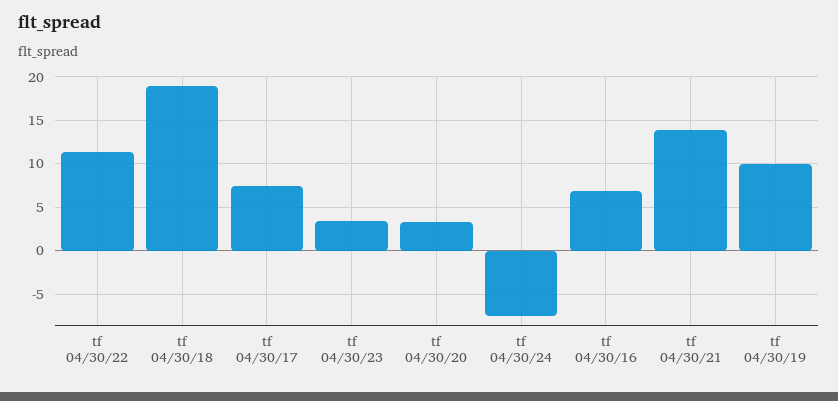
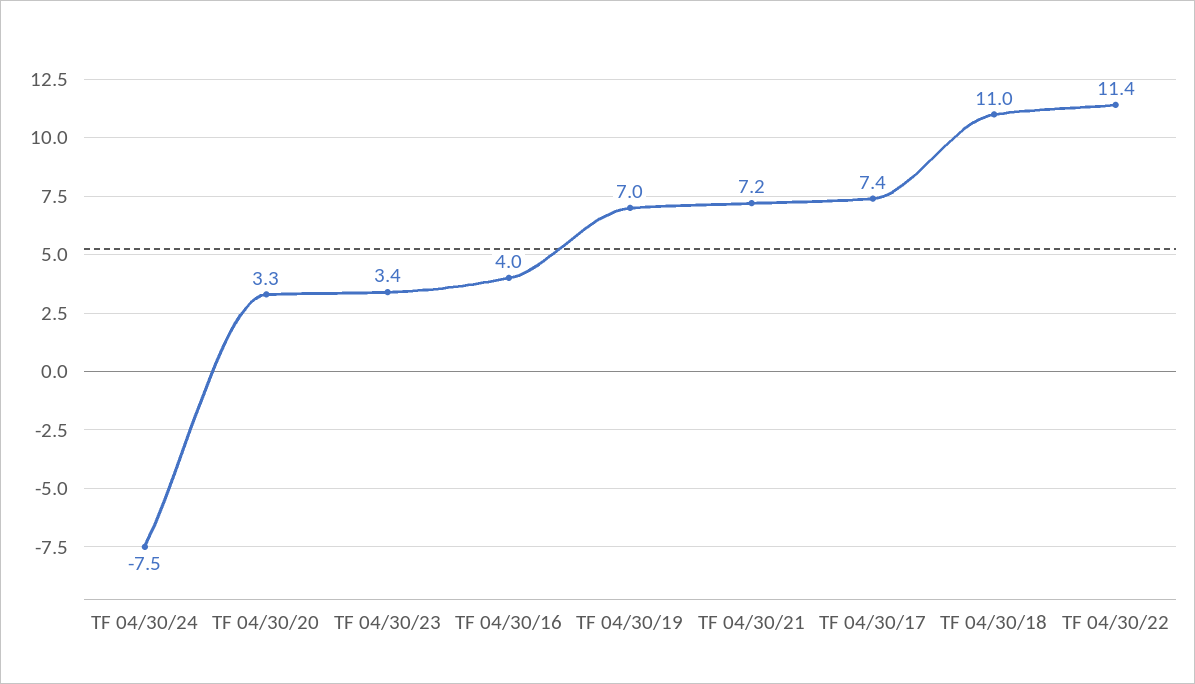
  {
    "tf 04/30/22": 11.4,
-   "tf 04/30/18": 19,
+   "tf 04/30/18": 11,
    "tf 04/30/17": 7.4,
    "tf 04/30/23": 3.4,
    "tf 04/30/20": 3.3,
    "tf 04/30/24": -7.5,
-   "tf 04/30/16": 7,
+   "tf 04/30/16": 4,
-   "tf 04/30/21": 14,
+   "tf 04/30/21": 7.2,
-   "tf 04/30/19": 10
+   "tf 04/30/19": 7
  }

